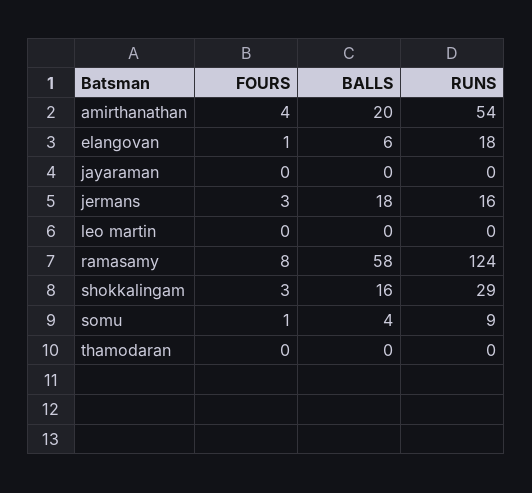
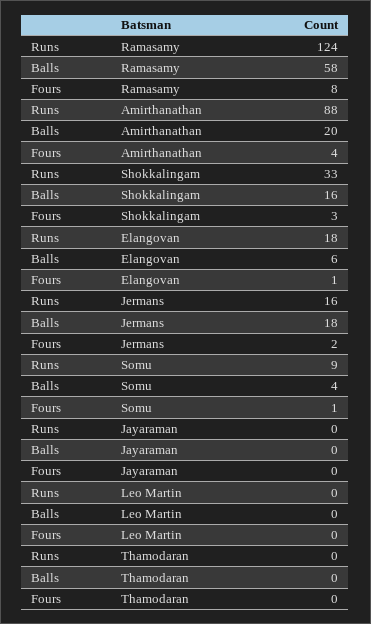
  {
    "FOURS": {
      "amirthanathan": 4,
      "elangovan": 1,
      "jayaraman": 0,
-     "jermans": 3,
+     "jermans": 2,
      "leo martin": 0,
      "ramasamy": 8,
      "shokkalingam": 3,
      "somu": 1,
      "thamodaran": 0
    },
    "BALLS": {
      "amirthanathan": 20,
      "elangovan": 6,
      "jayaraman": 0,
      "jermans": 18,
      "leo martin": 0,
      "ramasamy": 58,
      "shokkalingam": 16,
      "somu": 4,
      "thamodaran": 0
    },
    "RUNS": {
-     "amirthanathan": 54,
+     "amirthanathan": 88,
      "elangovan": 18,
      "jayaraman": 0,
      "jermans": 16,
      "leo martin": 0,
      "ramasamy": 124,
-     "shokkalingam": 29,
+     "shokkalingam": 33,
      "somu": 9,
      "thamodaran": 0
    }
  }

